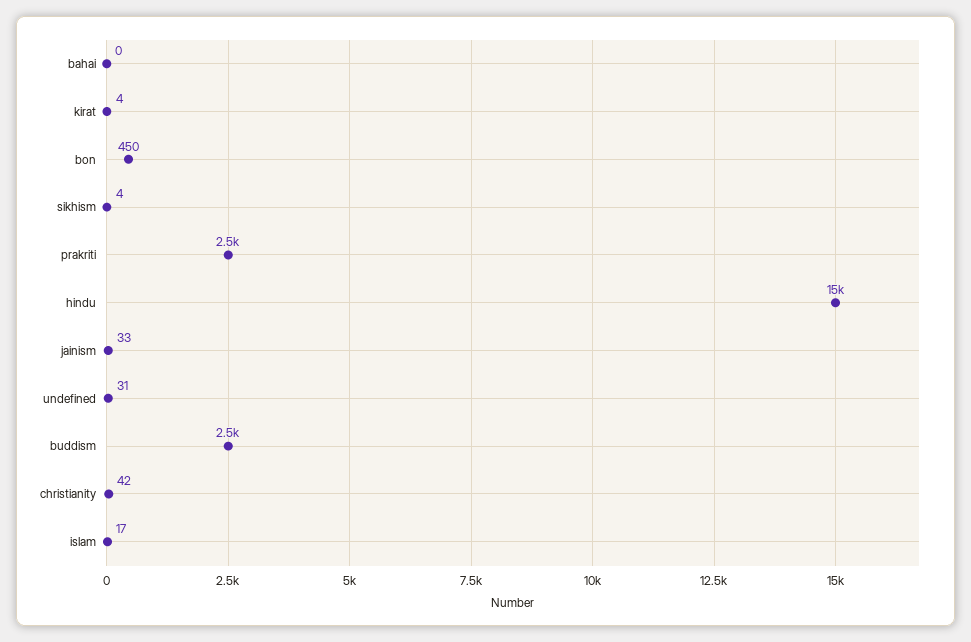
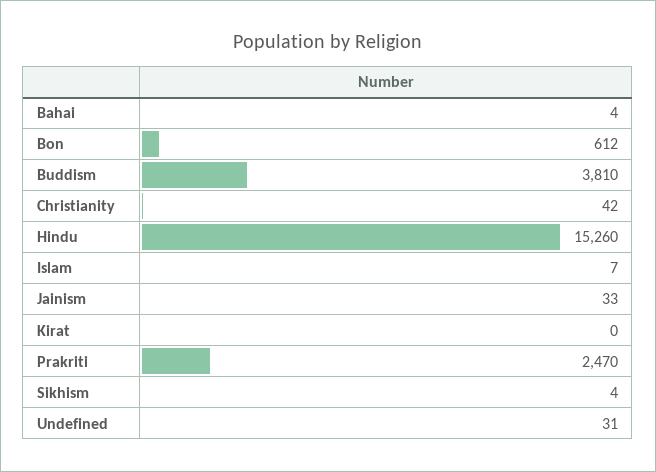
  {
-   "bahai": 0,
+   "bahai": 4,
-   "kirat": 4,
+   "kirat": 0,
-   "bon": 450,
+   "bon": 612,
    "sikhism": 4,
    "prakriti": 2470,
    "hindu": 15260,
    "jainism": 33,
    "undefined": 31,
-   "buddism": 2500,
+   "buddism": 3810,
    "christianity": 42,
-   "islam": 17
+   "islam": 7
  }

